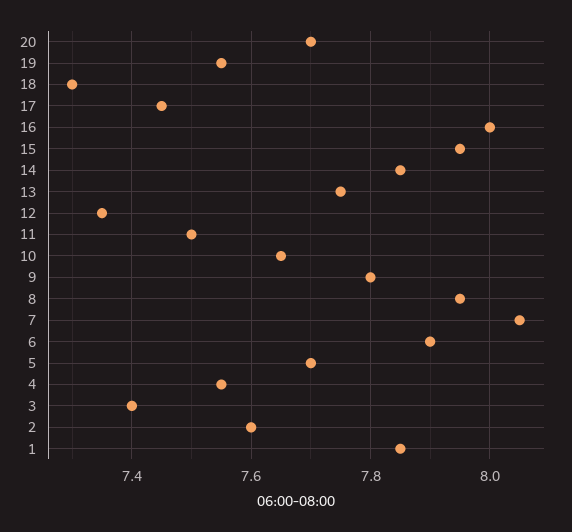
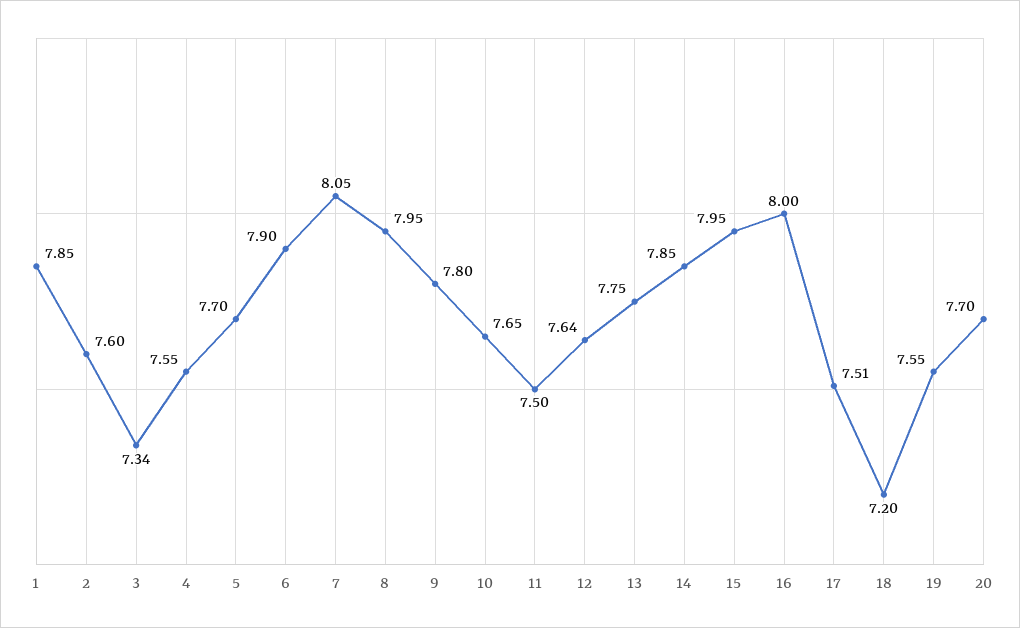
  {
    "20": 7.7,
    "19": 7.55,
-   "18": 7.3,
+   "18": 7.2,
-   "17": 7.45,
+   "17": 7.51,
    "16": 8,
    "15": 7.95,
    "14": 7.85,
    "13": 7.75,
-   "12": 7.35,
+   "12": 7.64,
    "11": 7.5,
    "10": 7.65,
    "9": 7.8,
    "8": 7.95,
    "7": 8.05,
    "6": 7.9,
    "5": 7.7,
    "4": 7.55,
-   "3": 7.4,
+   "3": 7.34,
    "2": 7.6,
    "1": 7.85
  }

